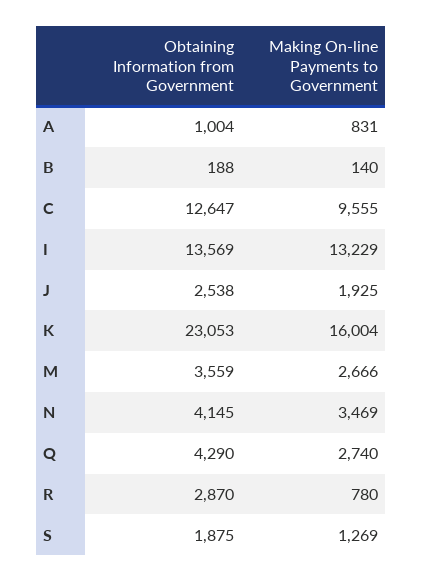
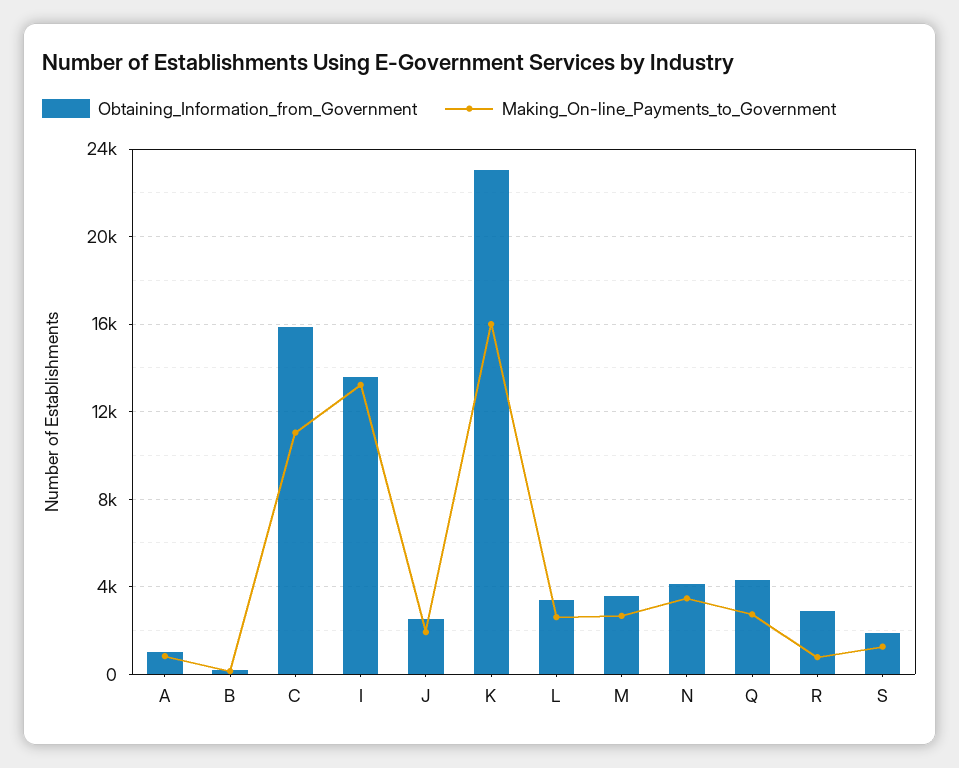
  {
    "Obtaining Information from Government": {
      "A": 1004,
      "B": 188,
-     "C": 12647,
+     "C": 16000,
      "I": 13569,
      "J": 2538,
      "K": 23053,
      "M": 3559,
      "N": 4145,
      "Q": 4290,
      "R": 2870,
-     "S": 1875
+     "S": 1875,
+     "L": 3500
    },
    "Making On-line Payments to Government": {
      "A": 831,
      "B": 140,
-     "C": 9555,
+     "C": 11000,
      "I": 13229,
      "J": 1925,
      "K": 16004,
      "M": 2666,
      "N": 3469,
      "Q": 2740,
      "R": 780,
-     "S": 1269
+     "S": 1269,
+     "L": 2500
    }
  }

